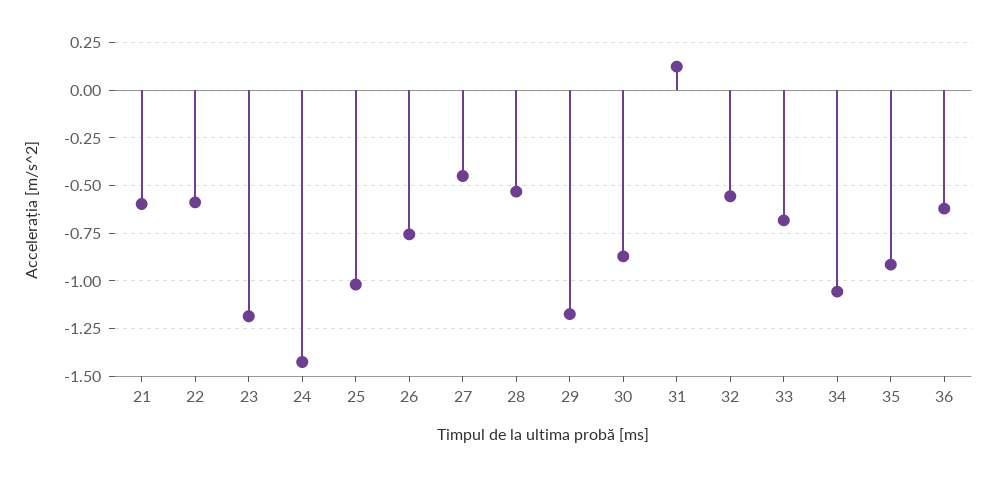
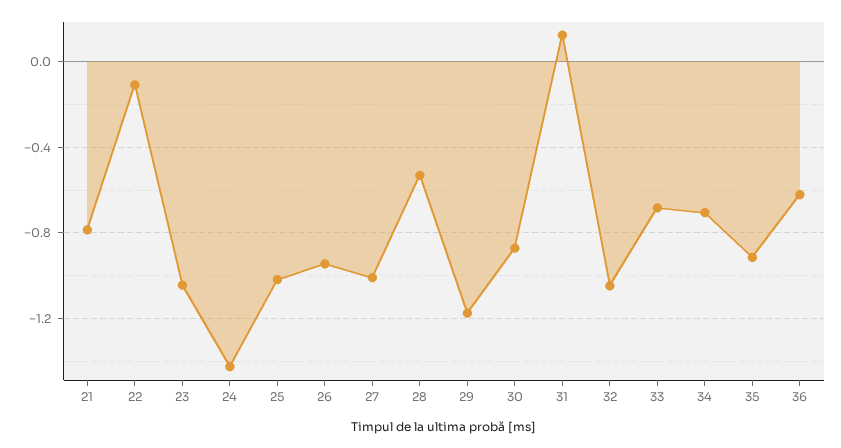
  {
-   "21": -0.6,
+   "21": -0.8,
-   "22": -0.6,
+   "22": -0.1,
-   "23": -1.2,
+   "23": -1.05,
    "24": -1.45,
    "25": -1,
-   "26": -0.75,
+   "26": -0.95,
-   "27": -0.45,
+   "27": -1,
    "28": -0.55,
    "29": -1.2,
    "30": -0.85,
    "31": 0.1,
-   "32": -0.55,
+   "32": -1.05,
    "33": -0.7,
-   "34": -1.05,
+   "34": -0.7,
    "35": -0.9,
    "36": -0.6
  }

